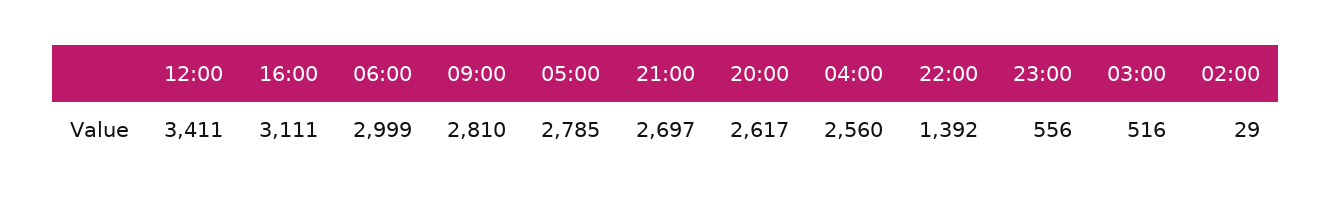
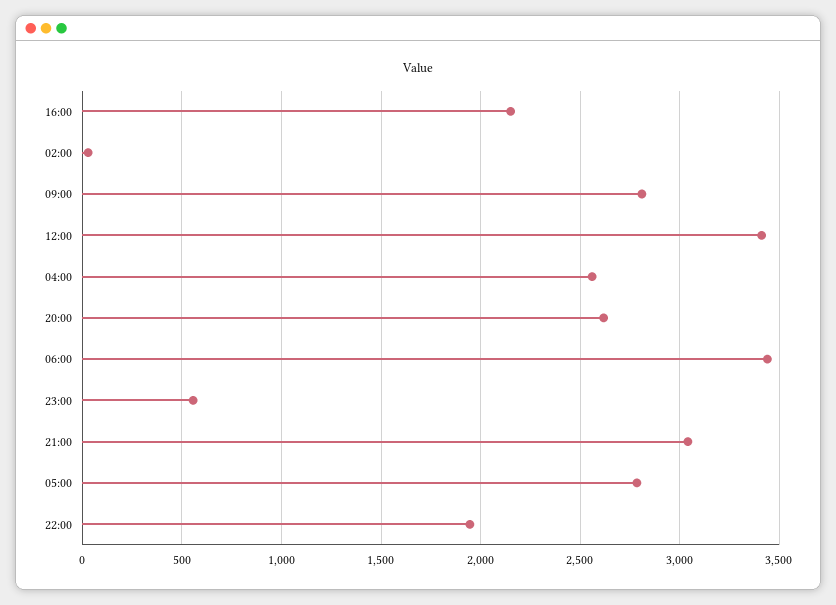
  {
    "12:00": 3411,
-   "16:00": 3111,
+   "16:00": 2150,
-   "06:00": 2999,
+   "06:00": 3450,
    "09:00": 2810,
    "05:00": 2785,
-   "21:00": 2697,
+   "21:00": 3050,
    "20:00": 2617,
    "04:00": 2560,
-   "22:00": 1392,
+   "22:00": 1950,
    "23:00": 556,
-   "03:00": 516,
    "02:00": 29
  }

